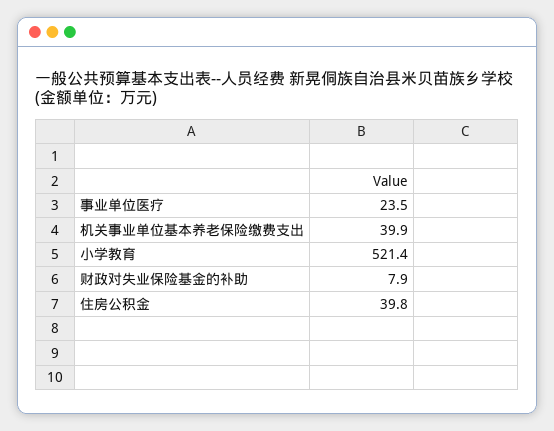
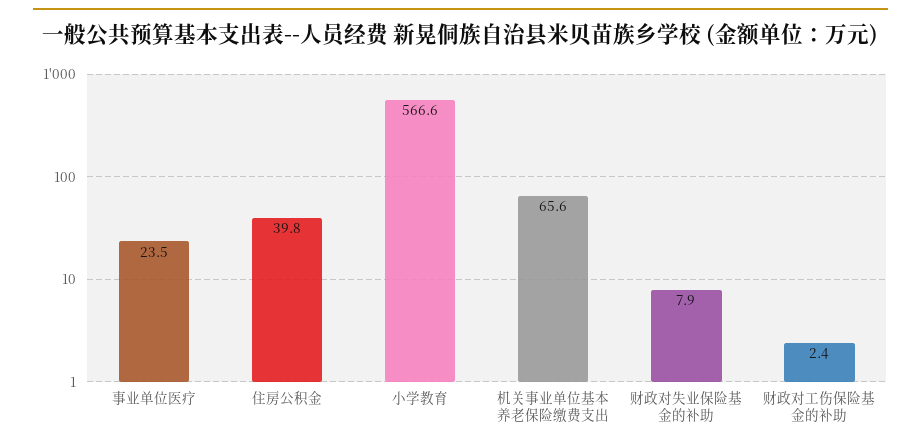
  {
    "事业单位医疗": 23.5,
-   "机关事业单位基本养老保险缴费支出": 39.9,
+   "机关事业单位基本养老保险缴费支出": 65.6,
-   "小学教育": 521.4,
+   "小学教育": 566.6,
    "财政对失业保险基金的补助": 7.9,
-   "住房公积金": 39.8
+   "住房公积金": 39.8,
+   "财政对工伤保险基金的补助": 2.4
  }

